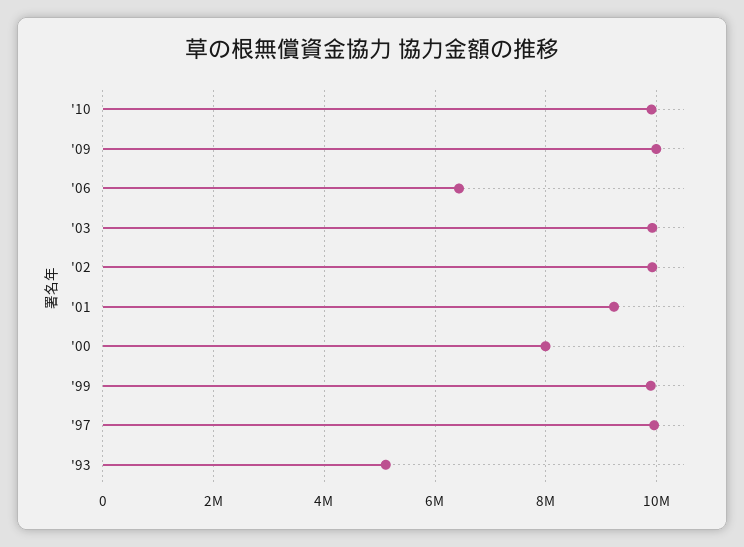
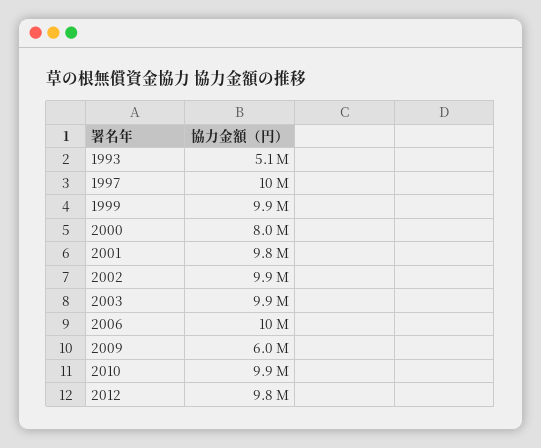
  {
    "'10": 9900000,
-   "'09": 10000000,
+   "'09": 6000000,
-   "'06": 6400000,
+   "'06": 10000000,
    "'03": 9900000,
    "'02": 9900000,
-   "'01": 9200000,
+   "'01": 9800000,
    "'00": 8000000,
    "'99": 9900000,
    "'97": 10000000,
-   "'93": 5100000
+   "'93": 5100000,
+   "2012": 9800000
  }

